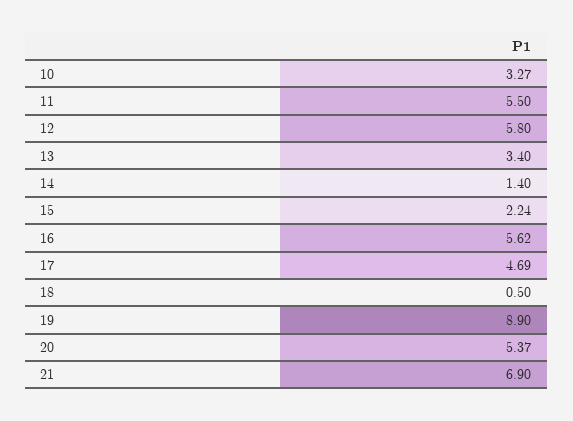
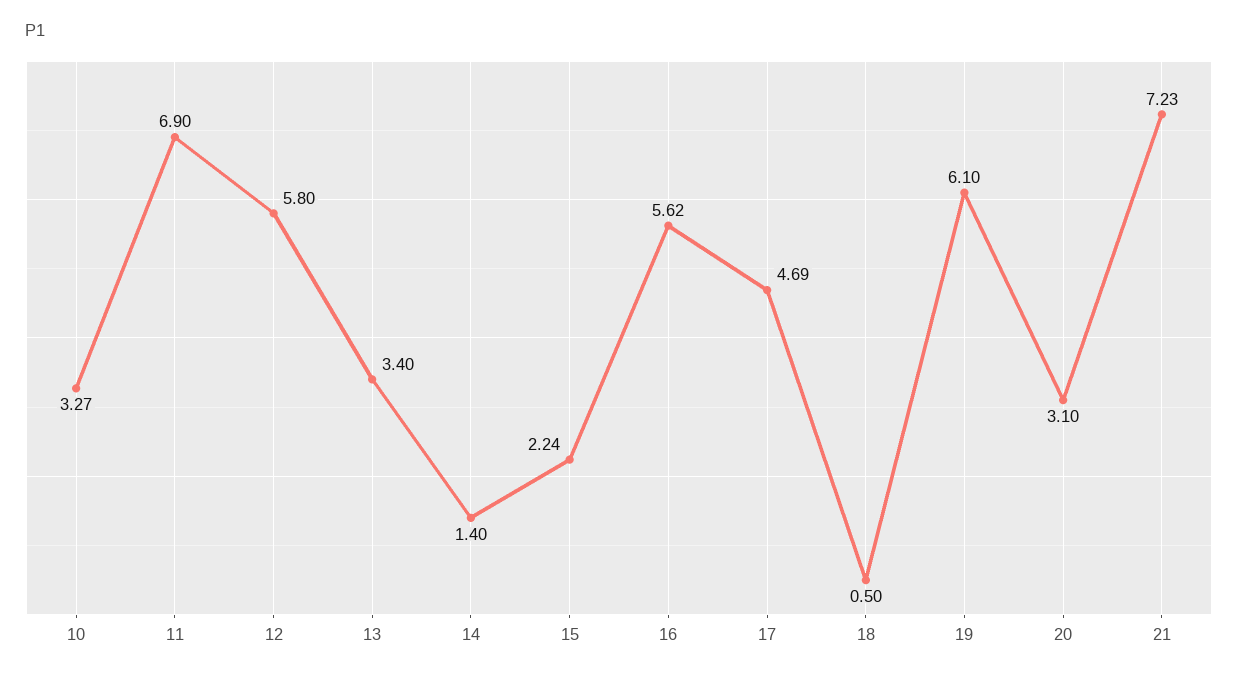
  {
    "10": 3.27,
-   "11": 5.5,
+   "11": 6.9,
    "12": 5.8,
    "13": 3.4,
    "14": 1.4,
    "15": 2.24,
    "16": 5.62,
    "17": 4.69,
    "18": 0.5,
-   "19": 8.9,
+   "19": 6.1,
-   "20": 5.37,
+   "20": 3.1,
-   "21": 6.9
+   "21": 7.23
  }

